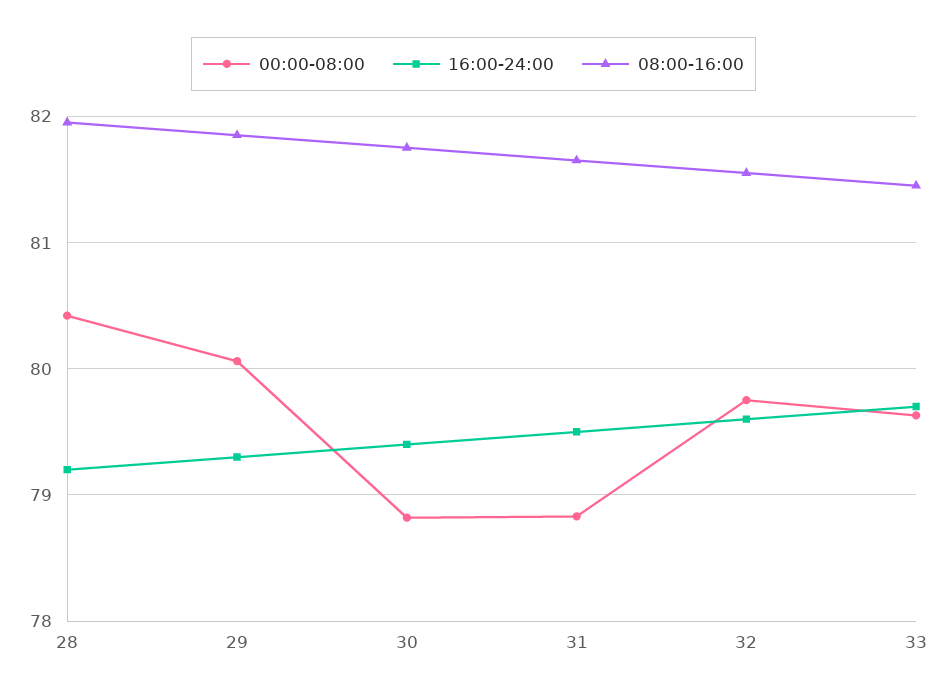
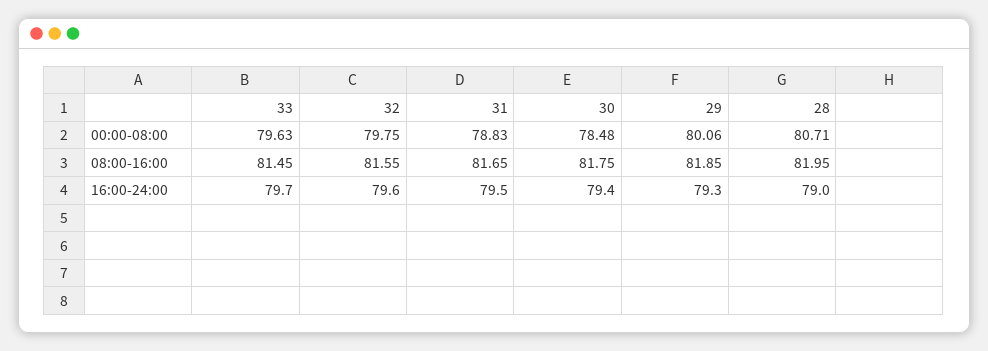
  {
    "00:00-08:00": {
-     "28": 80.4,
+     "28": 80.71,
      "29": 80.06,
-     "30": 78.8,
+     "30": 78.48,
      "31": 78.83,
      "32": 79.75,
      "33": 79.63
    },
    "16:00-24:00": {
-     "28": 79.2,
+     "28": 79,
      "29": 79.3,
      "30": 79.4,
      "31": 79.5,
      "32": 79.6,
      "33": 79.7
    },
    "08:00-16:00": {
      "28": 81.95,
      "29": 81.85,
      "30": 81.75,
      "31": 81.65,
      "32": 81.55,
      "33": 81.45
    }
  }

